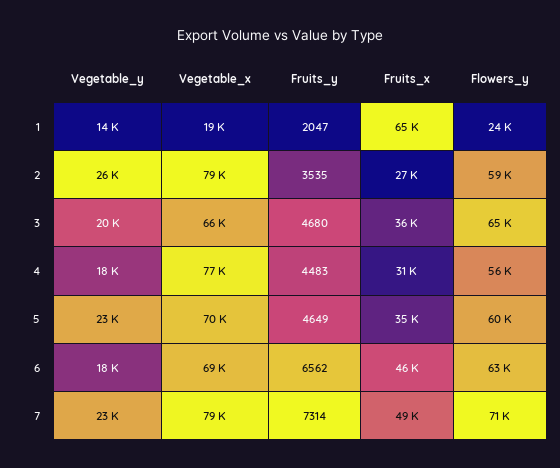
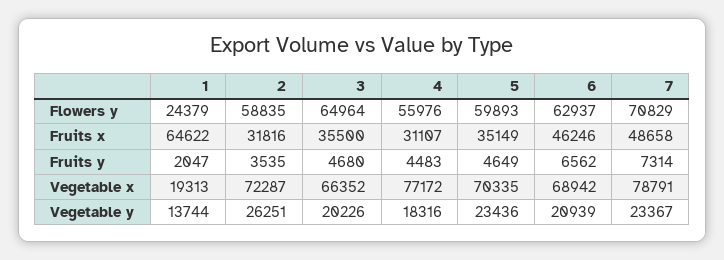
  {
    "Vegetable_y": {
      "1": 13744,
      "2": 26251,
      "3": 20226,
      "4": 18316,
      "5": 23436,
-     "6": 18000,
+     "6": 20939,
      "7": 23367
    },
    "Vegetable_x": {
      "1": 19313,
-     "2": 79000,
+     "2": 72287,
      "3": 66352,
      "4": 77172,
      "5": 70335,
      "6": 68942,
      "7": 78791
    },
    "Fruits_y": {
      "1": 2047,
      "2": 3535,
      "3": 4680,
      "4": 4483,
      "5": 4649,
      "6": 6562,
      "7": 7314
    },
    "Fruits_x": {
      "1": 64622,
-     "2": 27000,
+     "2": 31816,
      "3": 35500,
      "4": 31107,
      "5": 35149,
      "6": 46246,
      "7": 48658
    },
    "Flowers_y": {
      "1": 24379,
      "2": 58835,
      "3": 64964,
      "4": 55976,
      "5": 59893,
      "6": 62937,
      "7": 70829
    }
  }

